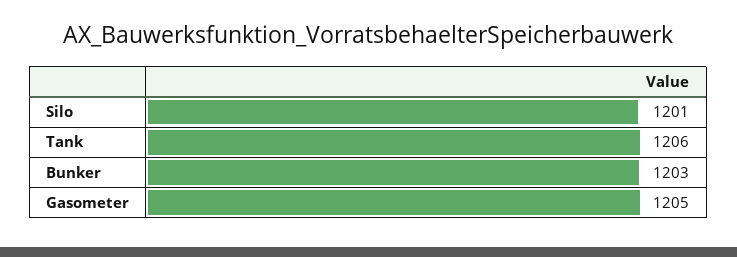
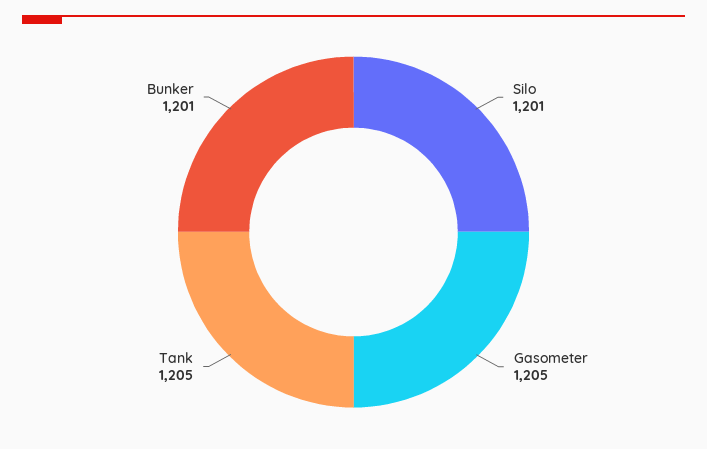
  {
    "Silo": 1201,
-   "Tank": 1206,
+   "Tank": 1205,
-   "Bunker": 1203,
+   "Bunker": 1201,
    "Gasometer": 1205
  }

